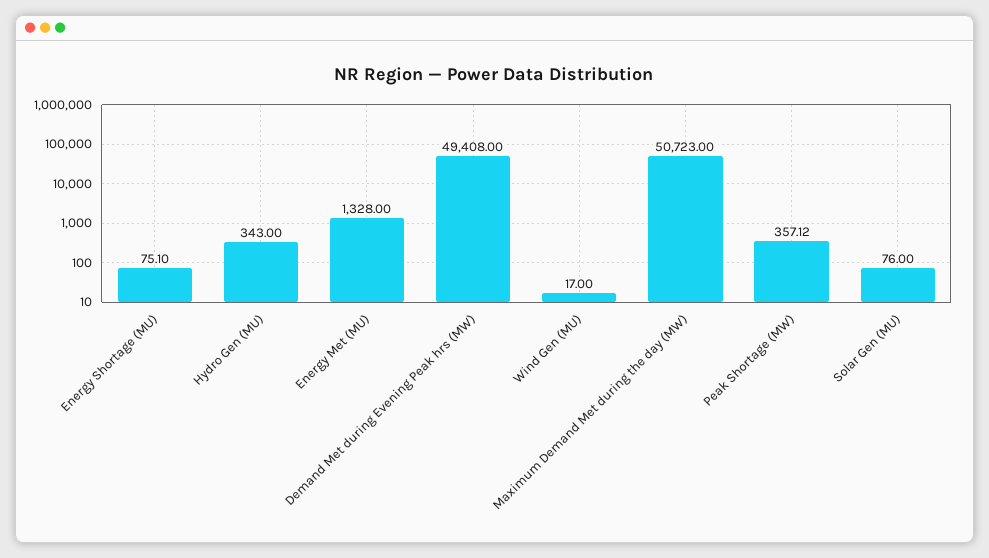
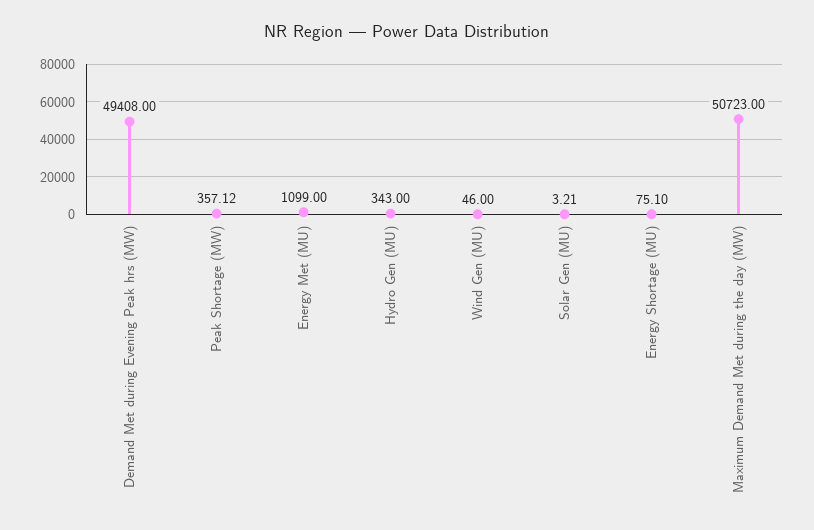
  {
    "Energy Shortage (MU)": 75.1,
    "Hydro Gen (MU)": 343,
-   "Energy Met (MU)": 1328,
+   "Energy Met (MU)": 1099,
    "Demand Met during Evening Peak hrs (MW)": 49408,
-   "Wind Gen (MU)": 17,
+   "Wind Gen (MU)": 46,
    "Maximum Demand Met during the day (MW)": 50723,
    "Peak Shortage (MW)": 357.12,
-   "Solar Gen (MU)": 76
+   "Solar Gen (MU)": 3.21
  }

